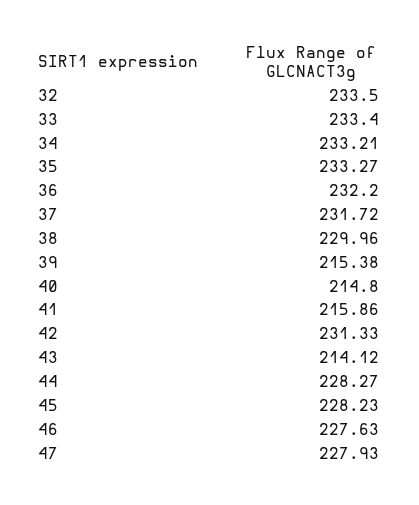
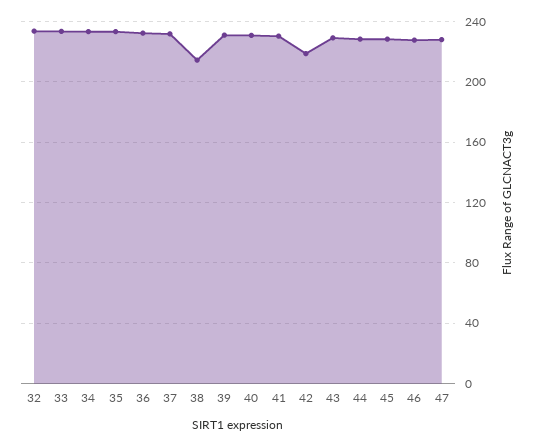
  {
    "32": 233.5,
    "33": 233.4,
    "34": 233.21,
    "35": 233.27,
    "36": 232.2,
    "37": 231.72,
-   "38": 229.96,
+   "38": 215,
-   "39": 215.38,
+   "39": 230,
-   "40": 214.8,
+   "40": 230,
-   "41": 215.86,
+   "41": 230,
-   "42": 231.33,
+   "42": 220,
-   "43": 214.12,
+   "43": 230,
    "44": 228.27,
    "45": 228.23,
    "46": 227.63,
    "47": 227.93
  }

